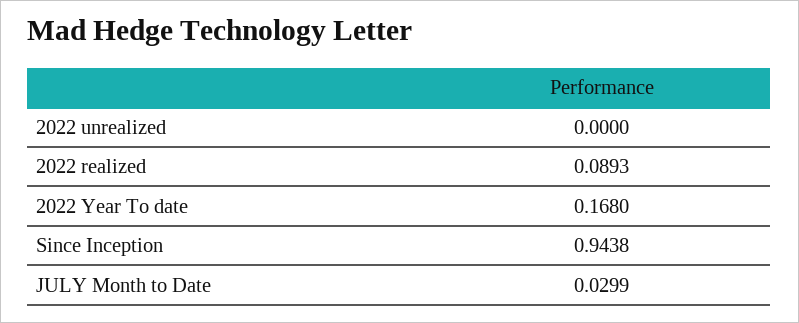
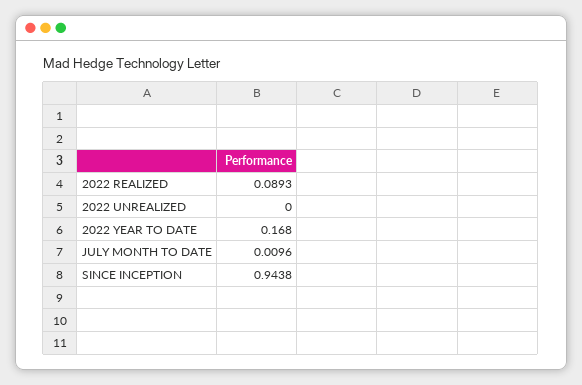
  {
    "2022 unrealized": 0,
    "2022 realized": 0.0893,
    "2022 Year To date": 0.168,
    "Since Inception": 0.9438,
-   "JULY Month to Date": 0.0299
+   "JULY Month to Date": 0.0096
  }

